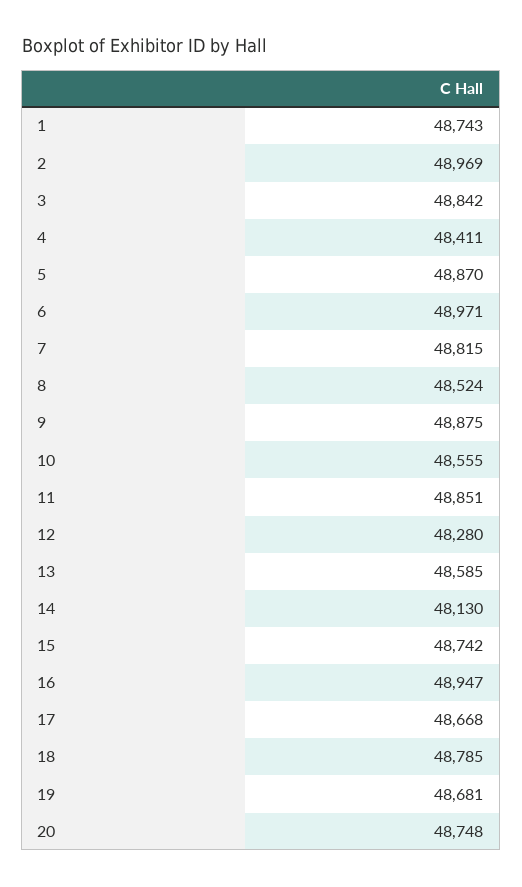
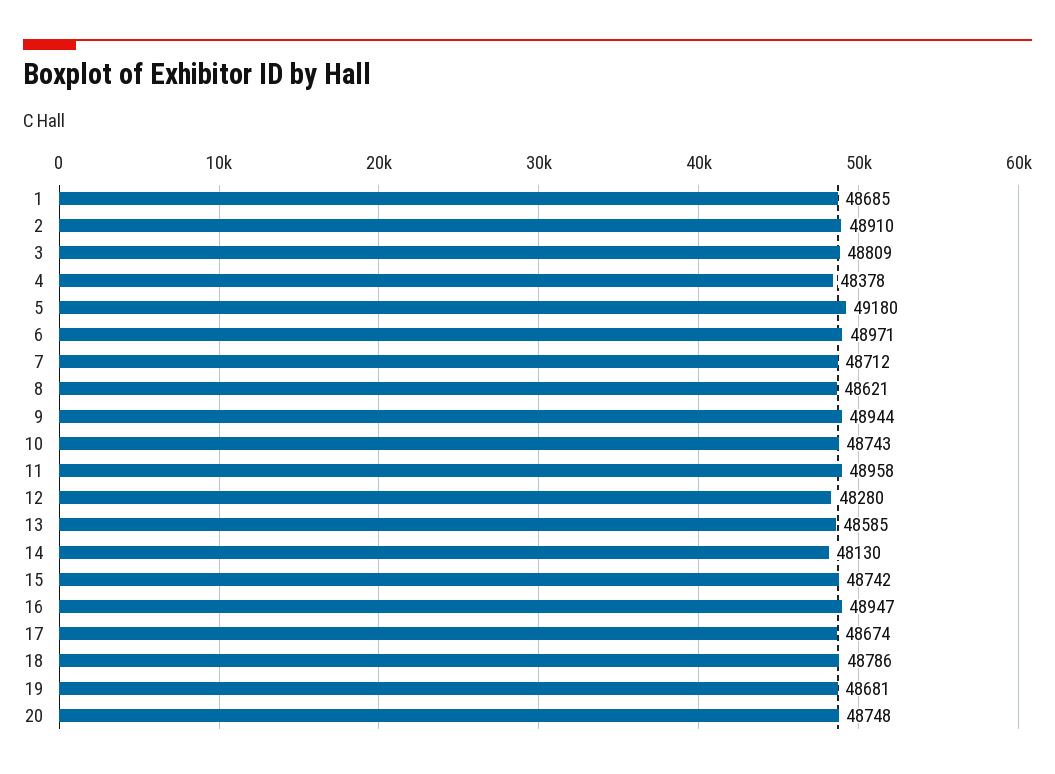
  {
-   "1": 48743,
+   "1": 48685,
-   "2": 48969,
+   "2": 48910,
-   "3": 48842,
+   "3": 48809,
-   "4": 48411,
+   "4": 48378,
-   "5": 48870,
+   "5": 49180,
    "6": 48971,
-   "7": 48815,
+   "7": 48712,
-   "8": 48524,
+   "8": 48621,
-   "9": 48875,
+   "9": 48944,
-   "10": 48555,
+   "10": 48743,
-   "11": 48851,
+   "11": 48958,
    "12": 48280,
    "13": 48585,
    "14": 48130,
    "15": 48742,
    "16": 48947,
-   "17": 48668,
+   "17": 48674,
-   "18": 48785,
+   "18": 48786,
    "19": 48681,
    "20": 48748
  }

